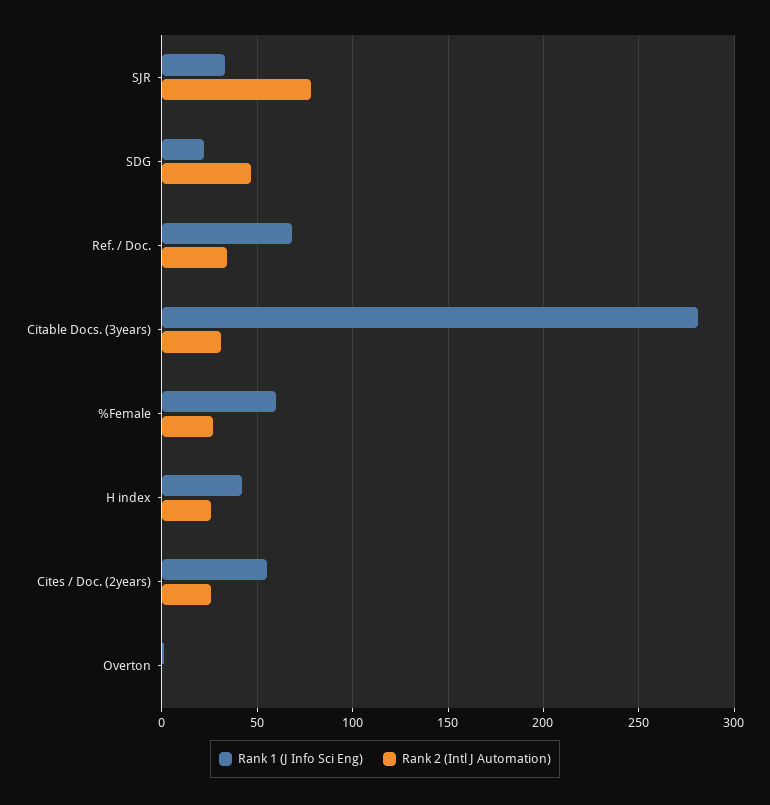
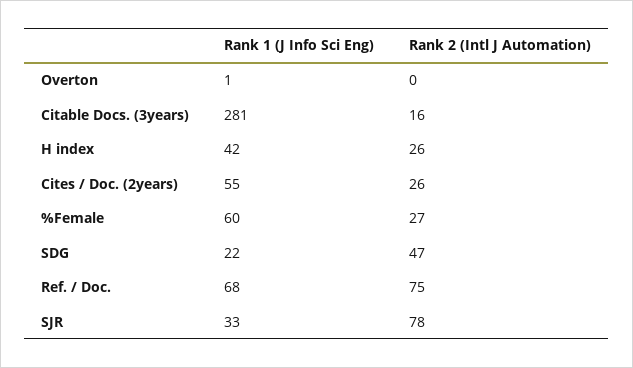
  {
    "Rank 1 (J Info Sci Eng)": {
      "SJR": 33,
      "SDG": 22,
      "Ref. / Doc.": 68,
      "Citable Docs. (3years)": 281,
      "%Female": 60,
      "H index": 42,
      "Cites / Doc. (2years)": 55,
      "Overton": 1
    },
    "Rank 2 (Intl J Automation)": {
      "SJR": 78,
      "SDG": 47,
-     "Ref. / Doc.": 35,
+     "Ref. / Doc.": 75,
-     "Citable Docs. (3years)": 30,
+     "Citable Docs. (3years)": 16,
      "%Female": 27,
      "H index": 26,
      "Cites / Doc. (2years)": 26,
      "Overton": 0
    }
  }

